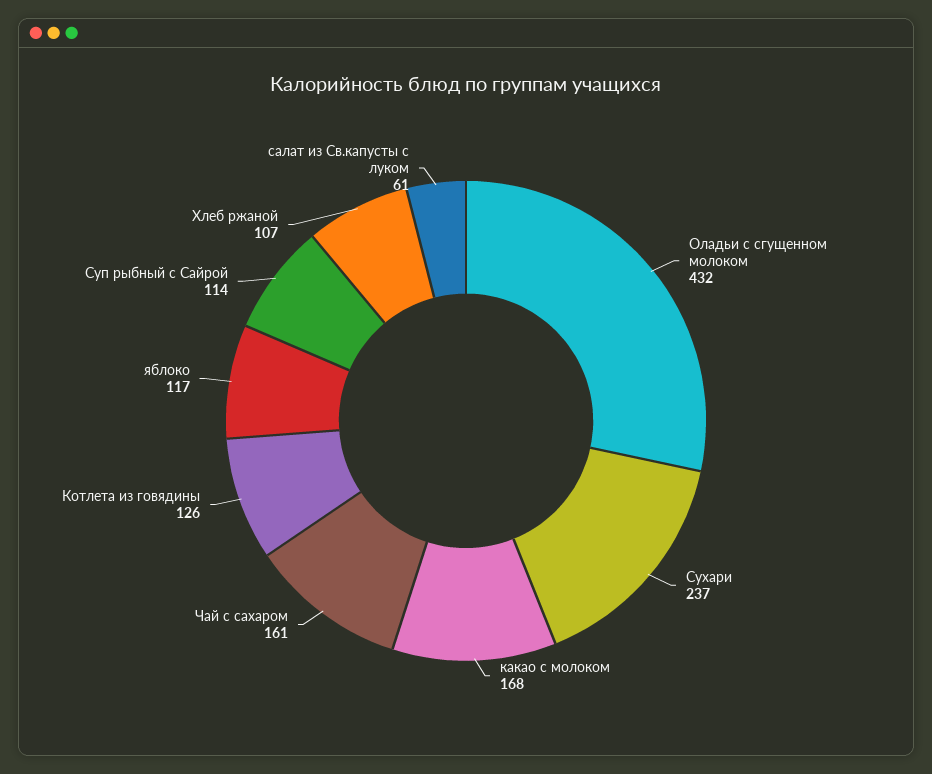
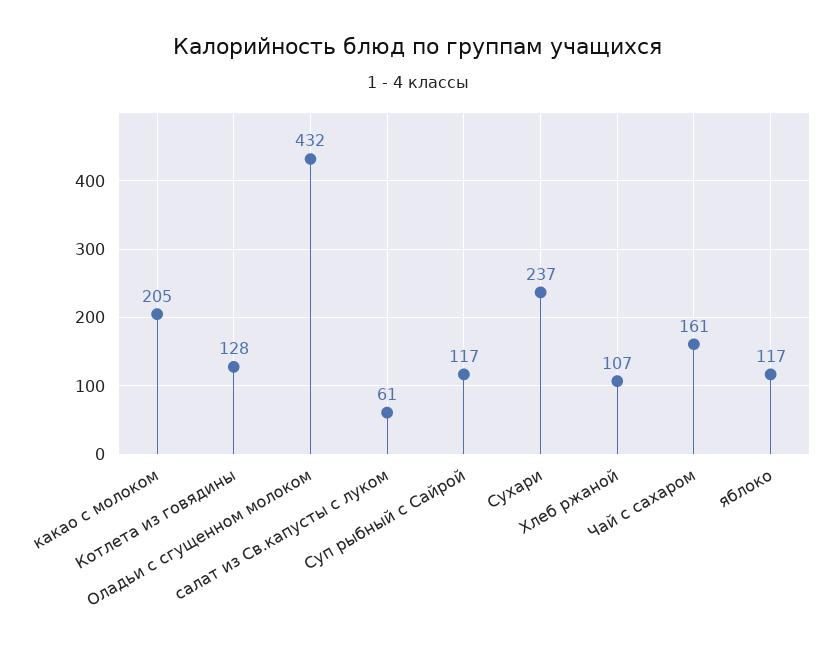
  {
    "Оладьи с сгущенном молоком": 432,
    "Сухари": 237,
-   "какао с молоком": 168,
+   "какао с молоком": 205,
    "Чай с сахаром": 161,
-   "Котлета из говядины": 126,
+   "Котлета из говядины": 128,
    "яблоко": 117,
-   "Суп рыбный с Сайрой": 114,
+   "Суп рыбный с Сайрой": 117,
    "Хлеб ржаной": 107,
    "салат из Св.капусты с луком": 61
  }

